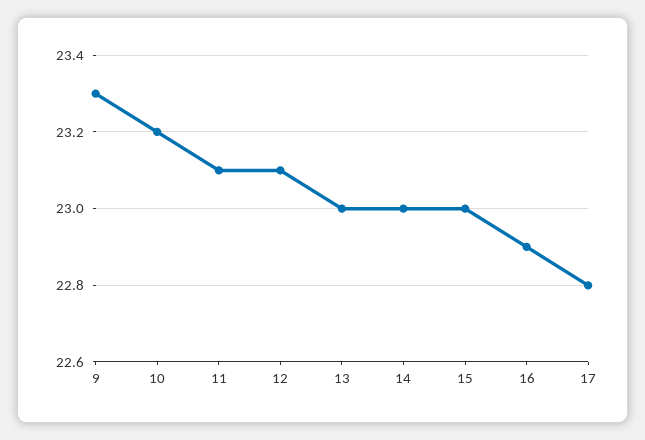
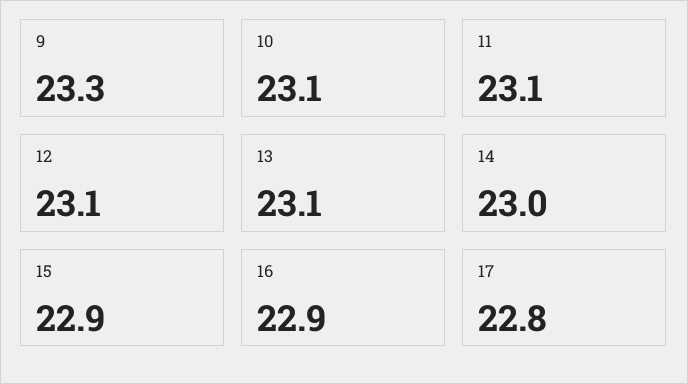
  {
    "9": 23.3,
-   "10": 23.2,
+   "10": 23.1,
    "11": 23.1,
    "12": 23.1,
-   "13": 23,
+   "13": 23.1,
    "14": 23,
-   "15": 23,
+   "15": 22.9,
    "16": 22.9,
    "17": 22.8
  }

